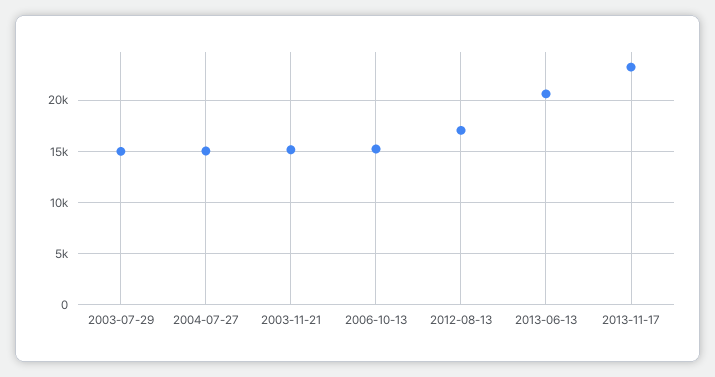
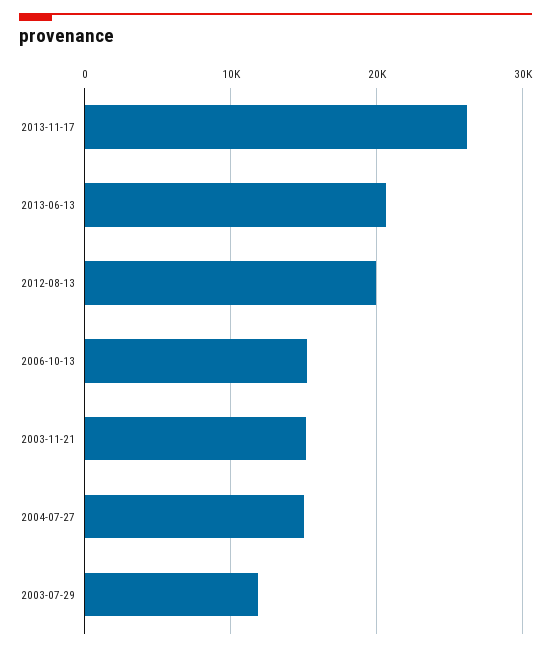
  {
-   "2003-07-29": 15000,
+   "2003-07-29": 12000,
    "2004-07-27": 15000,
    "2003-11-21": 15000,
    "2006-10-13": 15000,
-   "2012-08-13": 17000,
+   "2012-08-13": 20000,
    "2013-06-13": 21000,
-   "2013-11-17": 23000
+   "2013-11-17": 26000
  }

